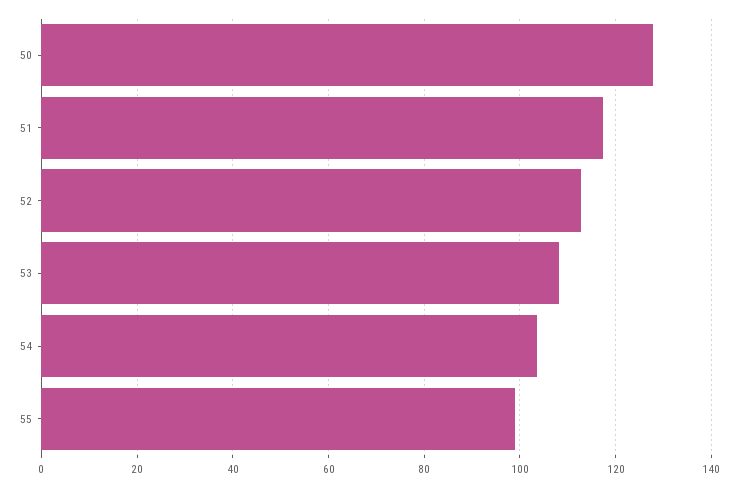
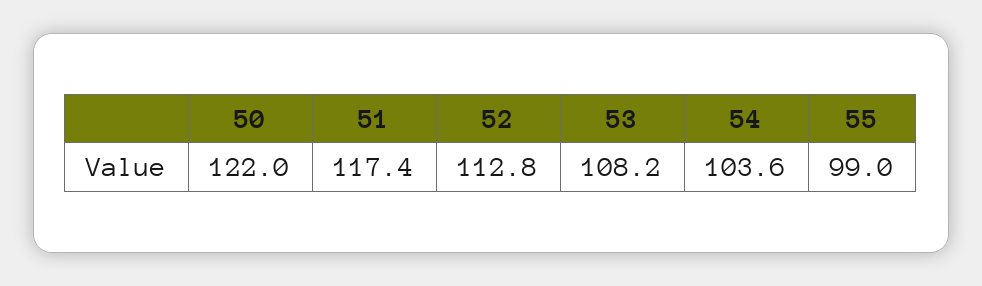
  {
-   "50": 128,
+   "50": 122,
    "51": 117.4,
    "52": 112.8,
    "53": 108.2,
    "54": 103.6,
    "55": 99
  }

